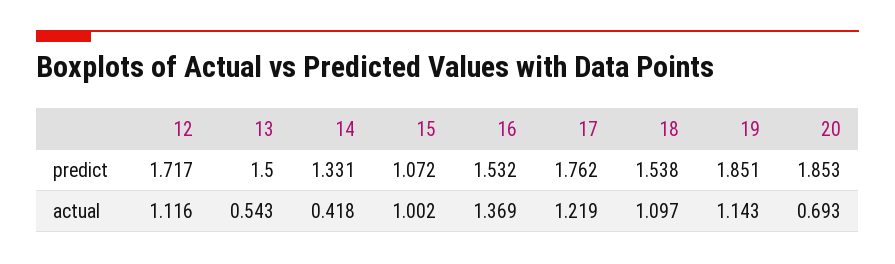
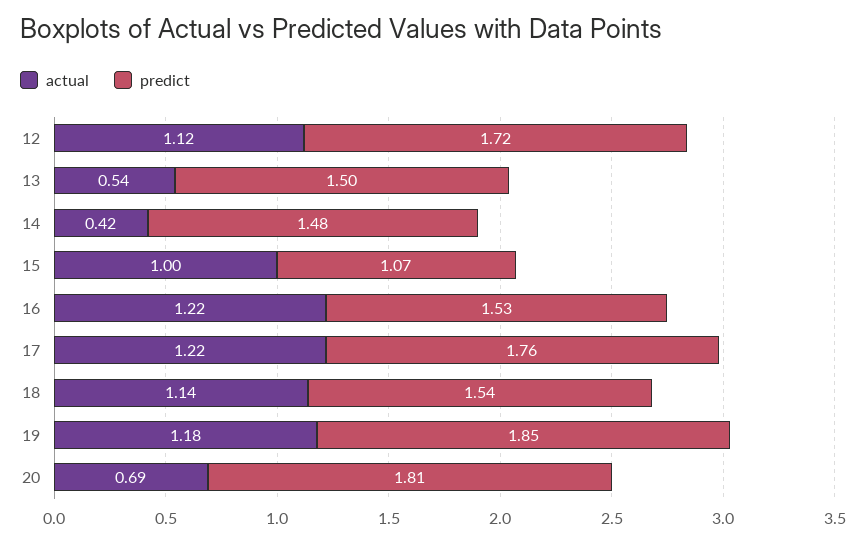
  {
    "predict": {
      "12": 1.717,
      "13": 1.5,
-     "14": 1.331,
+     "14": 1.48,
      "15": 1.072,
      "16": 1.532,
      "17": 1.762,
      "18": 1.538,
      "19": 1.851,
-     "20": 1.853
+     "20": 1.81
    },
    "actual": {
      "12": 1.116,
      "13": 0.543,
      "14": 0.418,
      "15": 1.002,
-     "16": 1.369,
+     "16": 1.22,
      "17": 1.219,
-     "18": 1.097,
+     "18": 1.14,
-     "19": 1.143,
+     "19": 1.18,
      "20": 0.693
    }
  }

